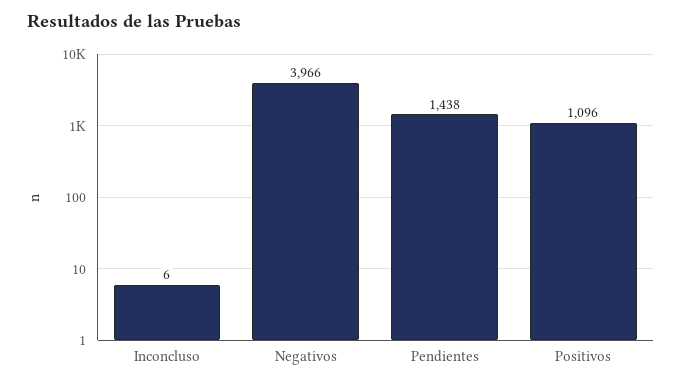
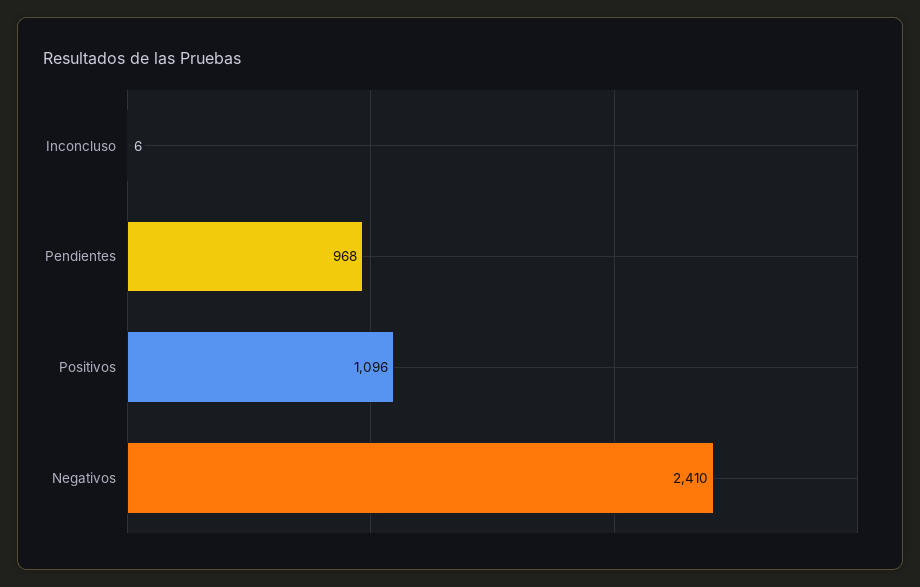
  {
    "Inconcluso": 6,
-   "Negativos": 3966,
+   "Negativos": 2410,
-   "Pendientes": 1438,
+   "Pendientes": 968,
    "Positivos": 1096
  }

